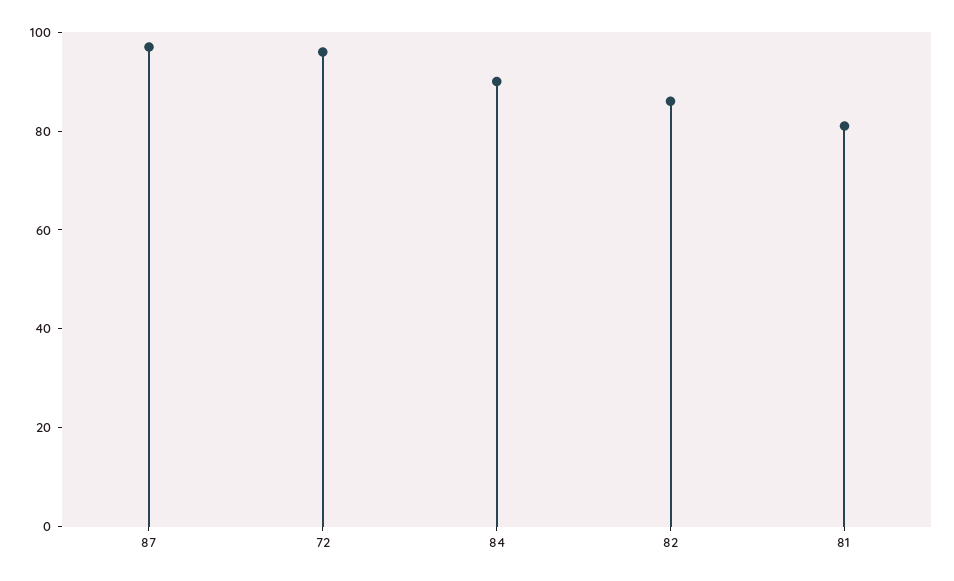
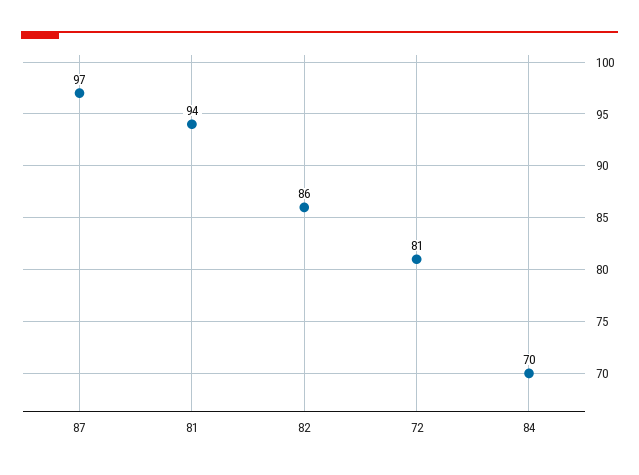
  {
    "87": 97,
-   "72": 95,
+   "72": 81,
-   "84": 90,
+   "84": 70,
    "82": 86,
-   "81": 80
+   "81": 94
  }

